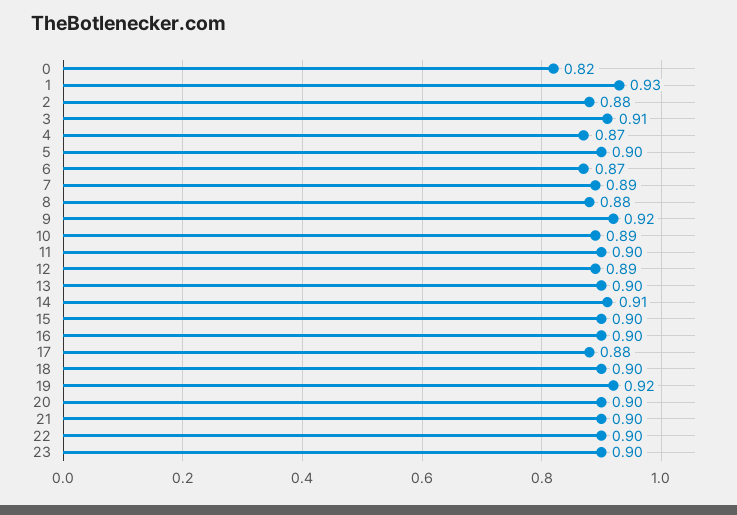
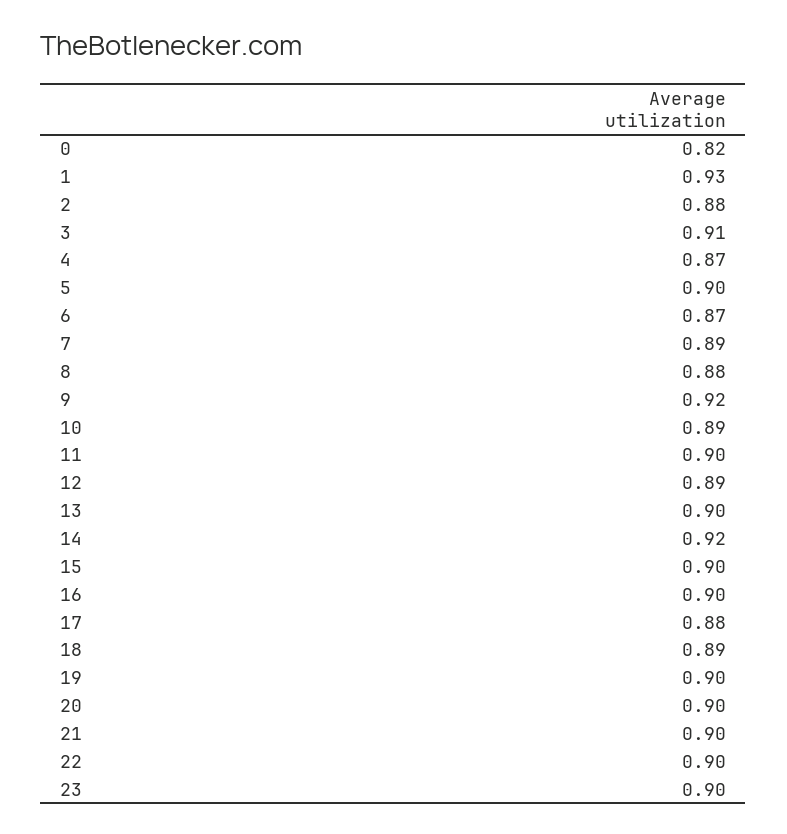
  {
    "0": 0.82,
    "1": 0.93,
    "2": 0.88,
    "3": 0.91,
    "4": 0.87,
    "5": 0.9,
    "6": 0.87,
    "7": 0.89,
    "8": 0.88,
    "9": 0.92,
    "10": 0.89,
    "11": 0.9,
    "12": 0.89,
    "13": 0.9,
-   "14": 0.91,
+   "14": 0.92,
    "15": 0.9,
    "16": 0.9,
    "17": 0.88,
-   "18": 0.9,
+   "18": 0.89,
-   "19": 0.92,
+   "19": 0.9,
    "20": 0.9,
    "21": 0.9,
    "22": 0.9,
    "23": 0.9
  }

